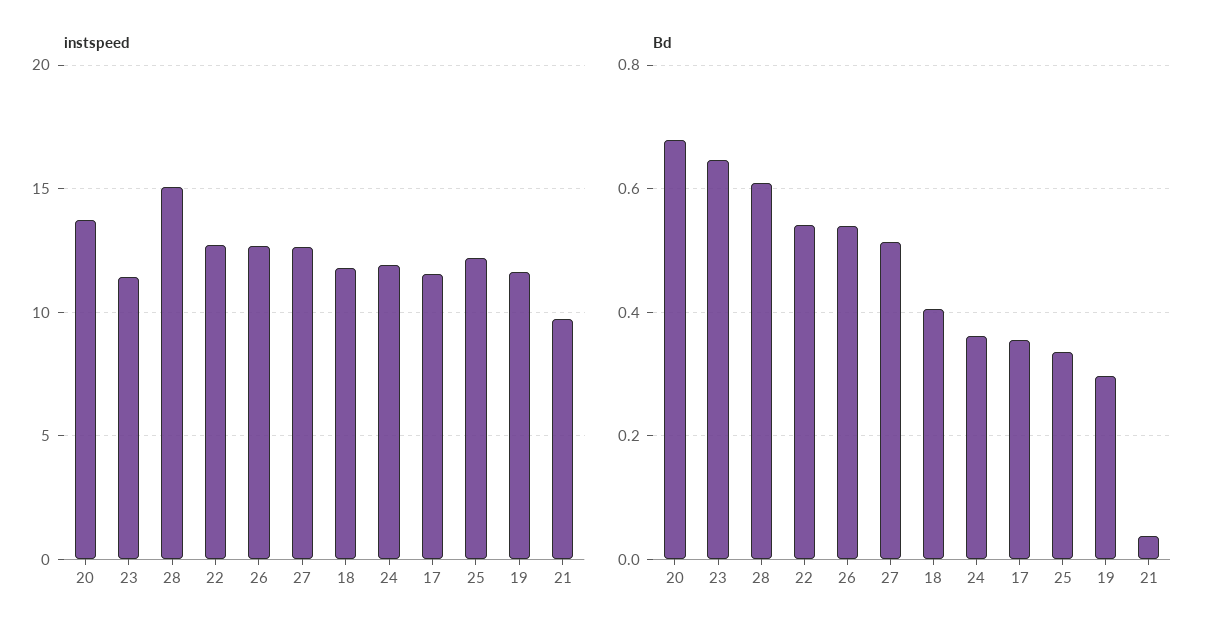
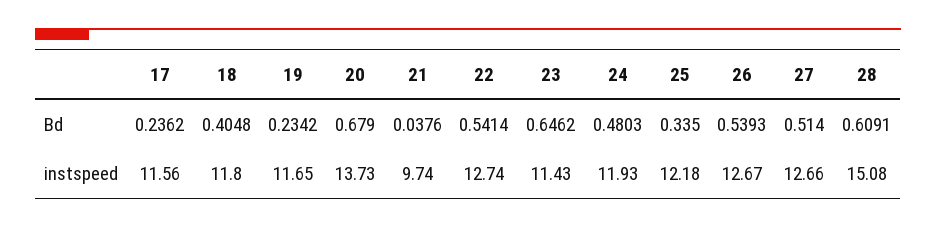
  {
    "instspeed": {
      "20": 13.73,
      "23": 11.43,
      "28": 15.08,
      "22": 12.74,
      "26": 12.67,
      "27": 12.66,
      "18": 11.8,
      "24": 11.93,
      "17": 11.56,
      "25": 12.18,
      "19": 11.65,
      "21": 9.74
    },
    "Bd": {
      "20": 0.679,
      "23": 0.6462,
      "28": 0.6091,
      "22": 0.5414,
      "26": 0.5393,
      "27": 0.514,
      "18": 0.4048,
-     "24": 0.36,
+     "24": 0.4803,
-     "17": 0.36,
+     "17": 0.2362,
      "25": 0.335,
-     "19": 0.3,
+     "19": 0.2342,
      "21": 0.0376
    }
  }

